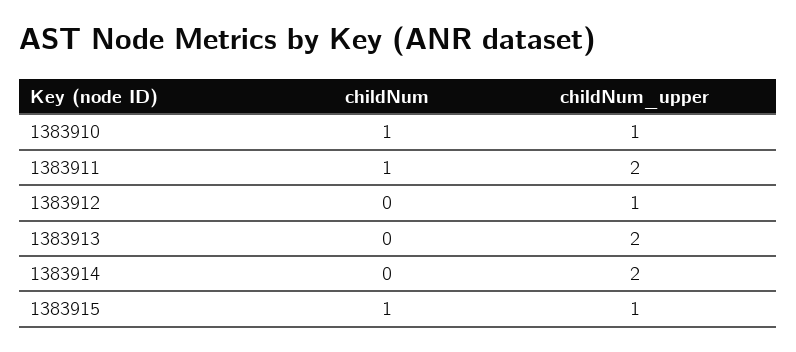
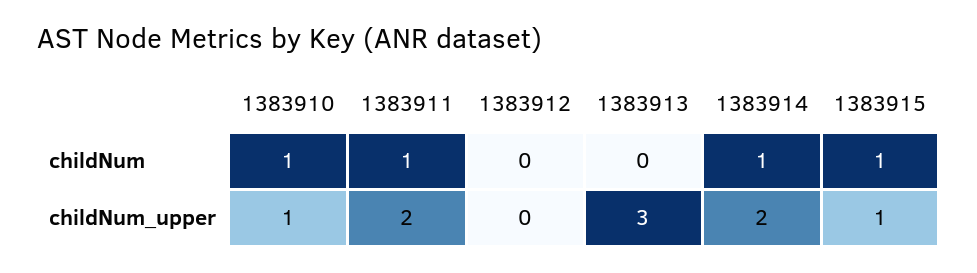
  {
    "childNum": {
      "1383910": 1,
      "1383911": 1,
      "1383912": 0,
      "1383913": 0,
-     "1383914": 0,
+     "1383914": 1,
      "1383915": 1
    },
    "childNum_upper": {
      "1383910": 1,
      "1383911": 2,
-     "1383912": 1,
+     "1383912": 0,
-     "1383913": 2,
+     "1383913": 3,
      "1383914": 2,
      "1383915": 1
    }
  }

